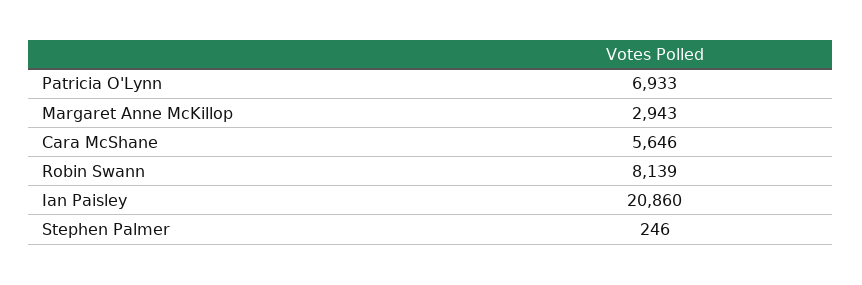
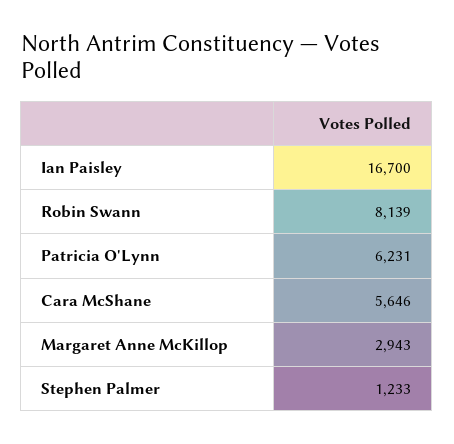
  {
-   "Patricia O'Lynn": 6933,
+   "Patricia O'Lynn": 6231,
    "Margaret Anne McKillop": 2943,
    "Cara McShane": 5646,
    "Robin Swann": 8139,
-   "Ian Paisley": 20860,
+   "Ian Paisley": 16700,
-   "Stephen Palmer": 246
+   "Stephen Palmer": 1233
  }

